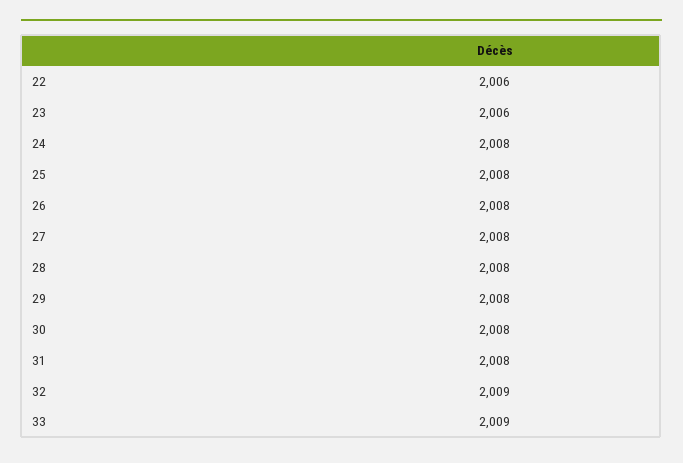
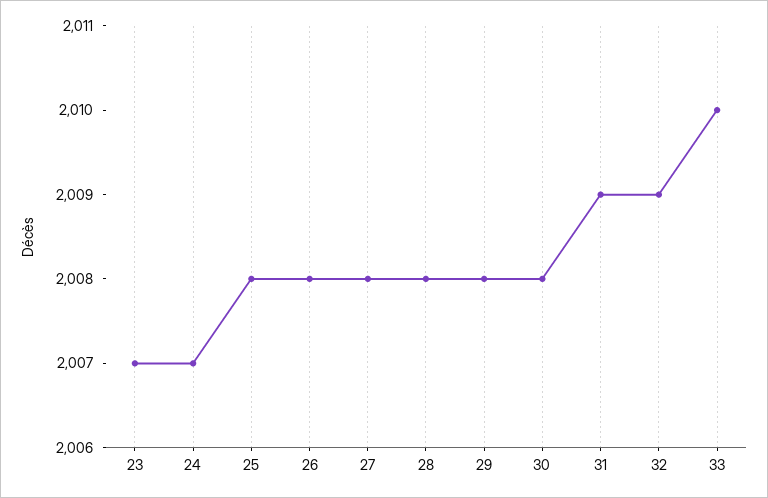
  {
-   "22": 2006,
-   "23": 2006,
+   "23": 2007,
-   "24": 2008,
+   "24": 2007,
    "25": 2008,
    "26": 2008,
    "27": 2008,
    "28": 2008,
    "29": 2008,
    "30": 2008,
-   "31": 2008,
+   "31": 2009,
    "32": 2009,
-   "33": 2009
+   "33": 2010
  }

